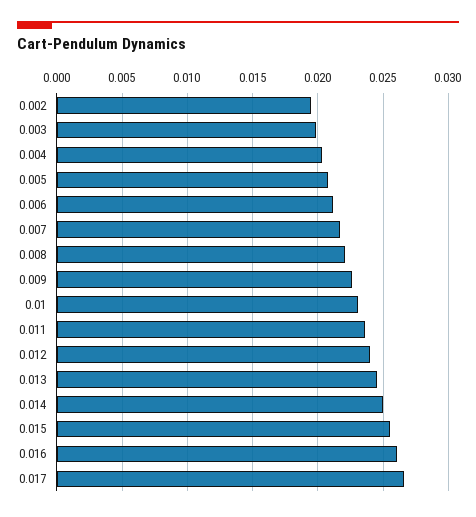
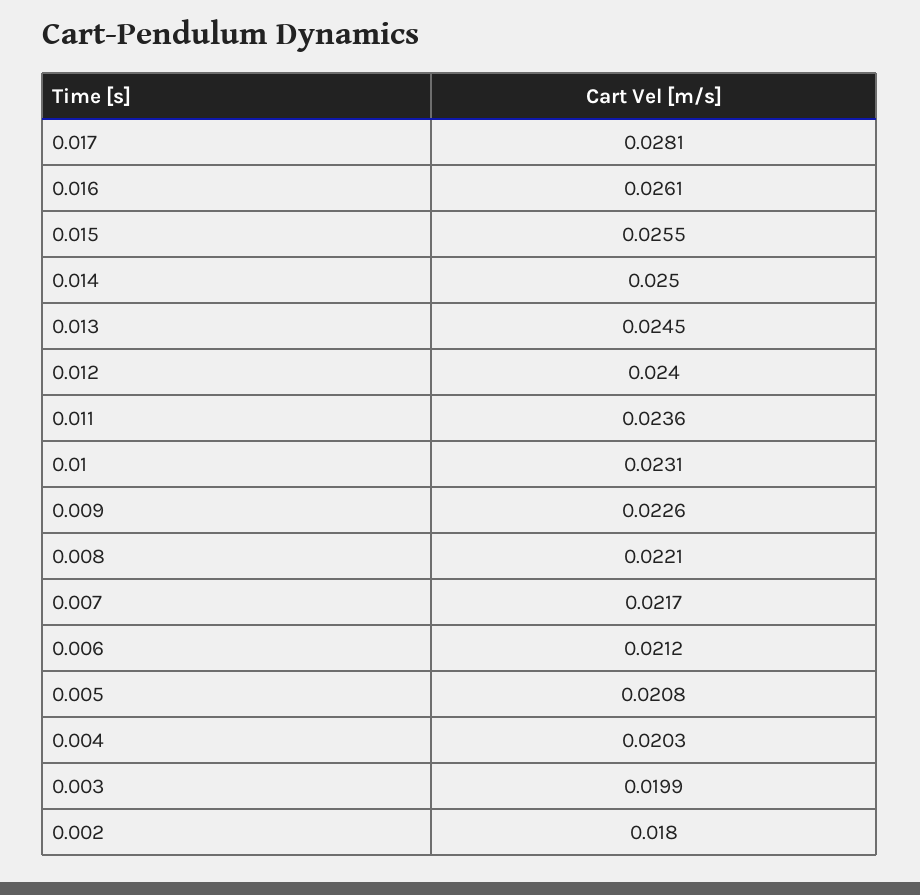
  {
-   "0.002": 0.0195,
+   "0.002": 0.018,
    "0.003": 0.0199,
    "0.004": 0.0203,
    "0.005": 0.0208,
    "0.006": 0.0212,
    "0.007": 0.0217,
    "0.008": 0.0221,
    "0.009": 0.0226,
    "0.01": 0.0231,
    "0.011": 0.0236,
    "0.012": 0.024,
    "0.013": 0.0245,
    "0.014": 0.025,
    "0.015": 0.0255,
    "0.016": 0.0261,
-   "0.017": 0.0265
+   "0.017": 0.0281
  }

